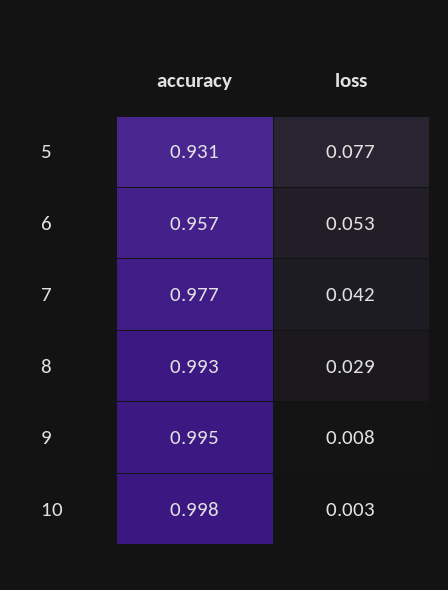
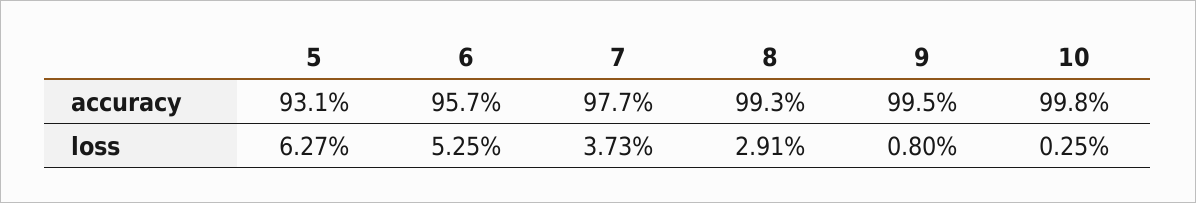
  {
    "accuracy": {
      "5": 0.931,
      "6": 0.957,
      "7": 0.977,
      "8": 0.993,
      "9": 0.995,
      "10": 0.998
    },
    "loss": {
-     "5": 0.077,
+     "5": 0.0627,
      "6": 0.0525,
-     "7": 0.042,
+     "7": 0.0373,
      "8": 0.0291,
      "9": 0.008,
      "10": 0.0025
    }
  }

